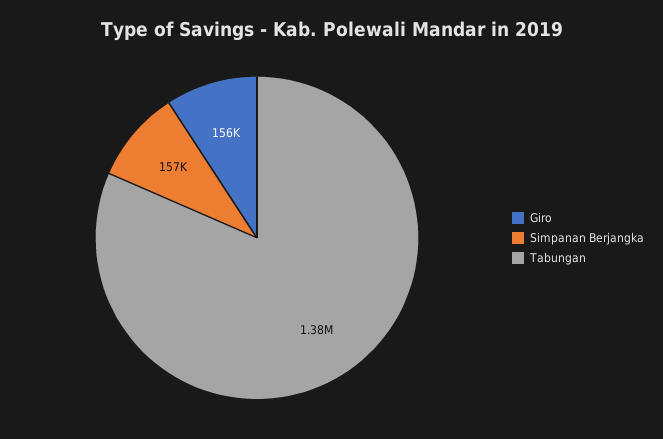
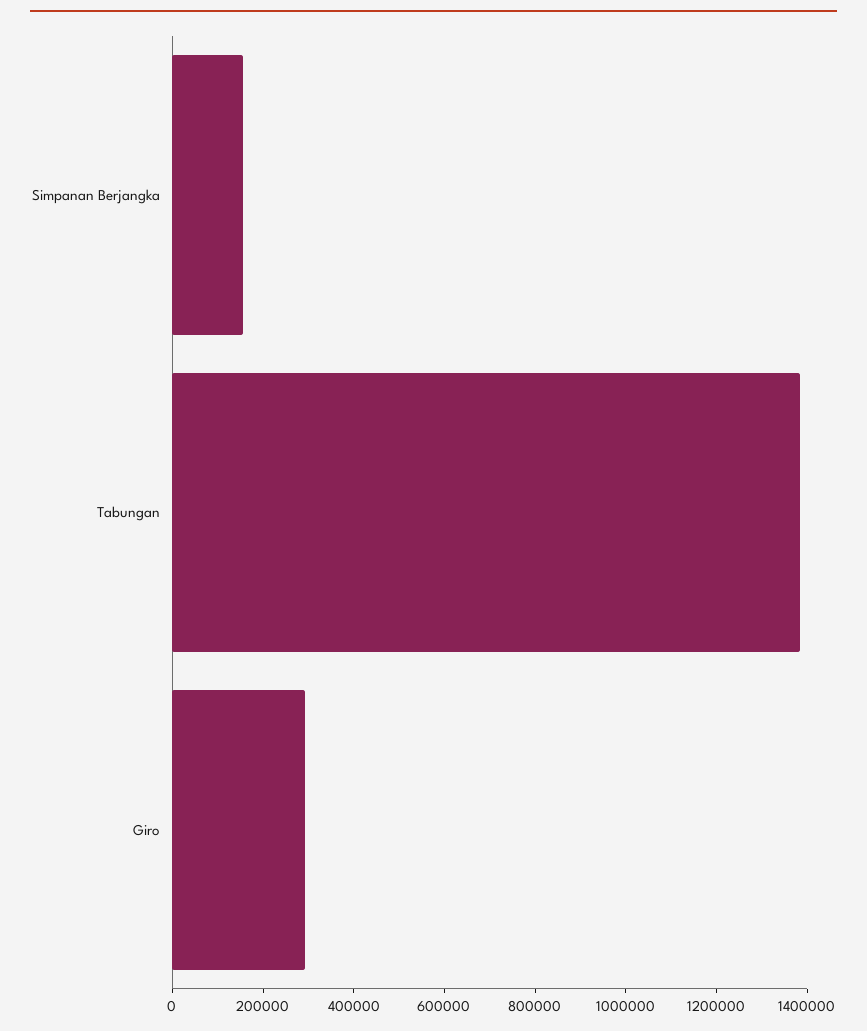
  {
-   "Giro": 156000,
+   "Giro": 300000,
    "Simpanan Berjangka": 157000,
    "Tabungan": 1380000
  }

